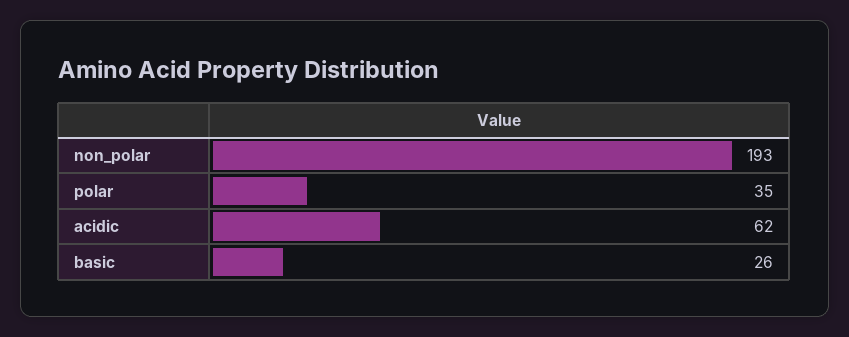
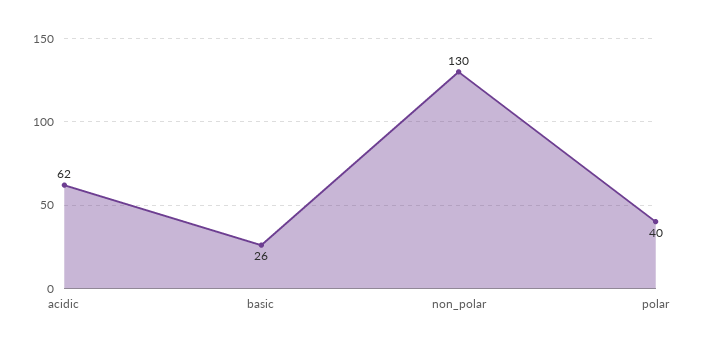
  {
-   "non_polar": 193,
+   "non_polar": 130,
-   "polar": 35,
+   "polar": 40,
    "acidic": 62,
    "basic": 26
  }

